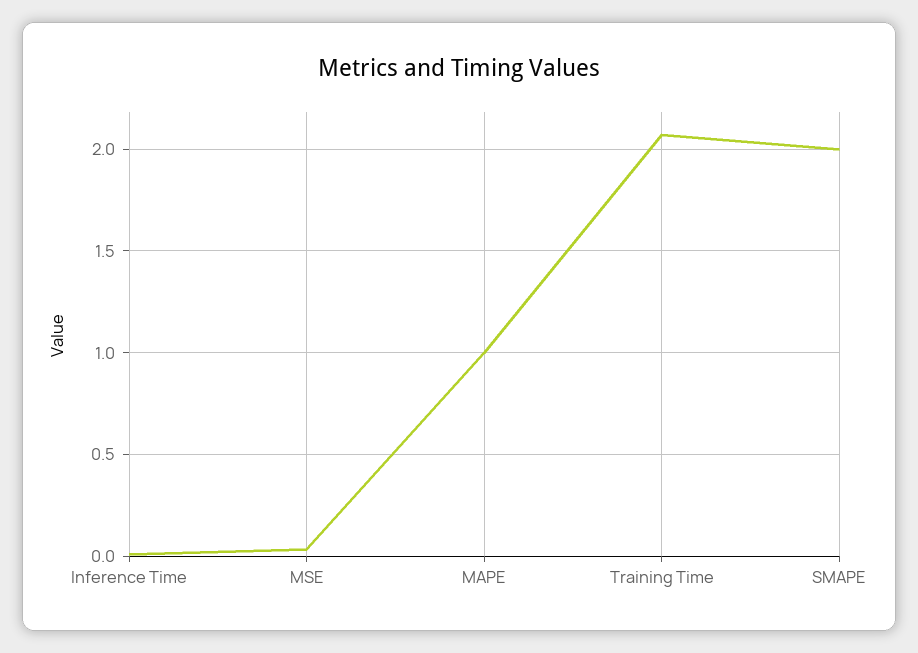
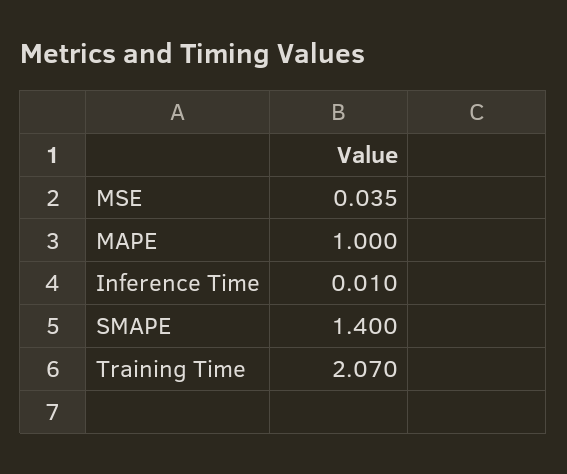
  {
    "Inference Time": 0.01,
    "MSE": 0.035,
    "MAPE": 1,
    "Training Time": 2.07,
-   "SMAPE": 2
+   "SMAPE": 1.4
  }

